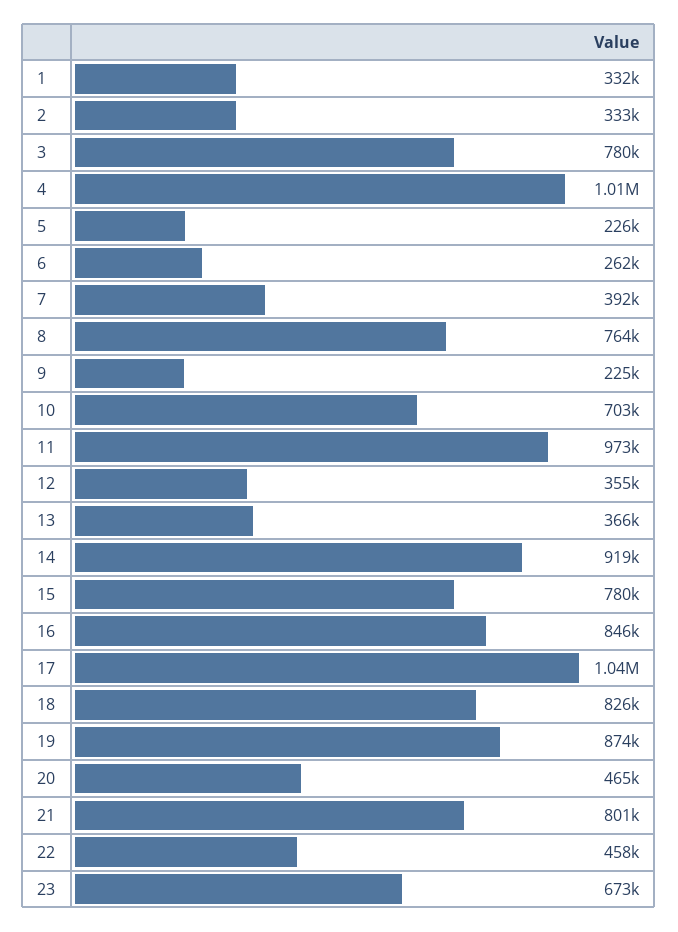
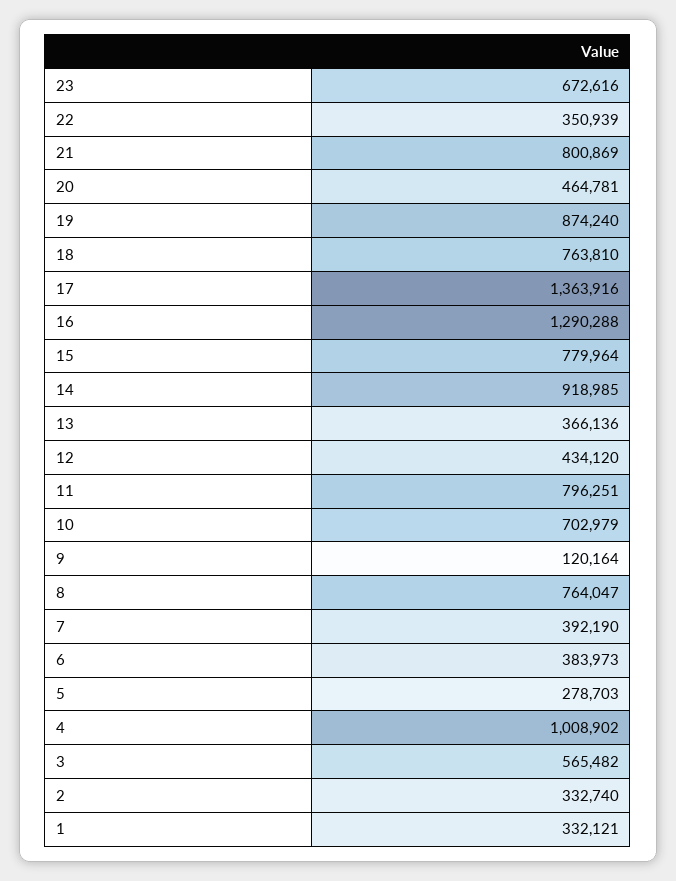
  {
    "1": 332121,
    "2": 332740,
-   "3": 780000,
+   "3": 565482,
    "4": 1008902,
-   "5": 226000,
+   "5": 278703,
-   "6": 262000,
+   "6": 383973,
    "7": 392190,
    "8": 764047,
-   "9": 225000,
+   "9": 120164,
    "10": 702979,
-   "11": 973000,
+   "11": 796251,
-   "12": 355000,
+   "12": 434120,
    "13": 366136,
    "14": 918985,
    "15": 779964,
-   "16": 846000,
+   "16": 1290288,
-   "17": 1040000,
+   "17": 1363916,
-   "18": 826000,
+   "18": 763810,
    "19": 874240,
    "20": 464781,
    "21": 800869,
-   "22": 458000,
+   "22": 350939,
    "23": 672616
  }

